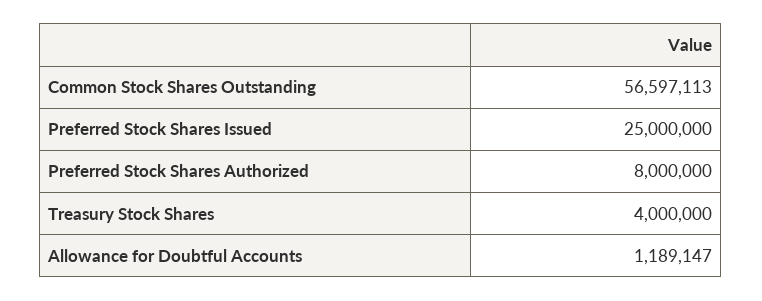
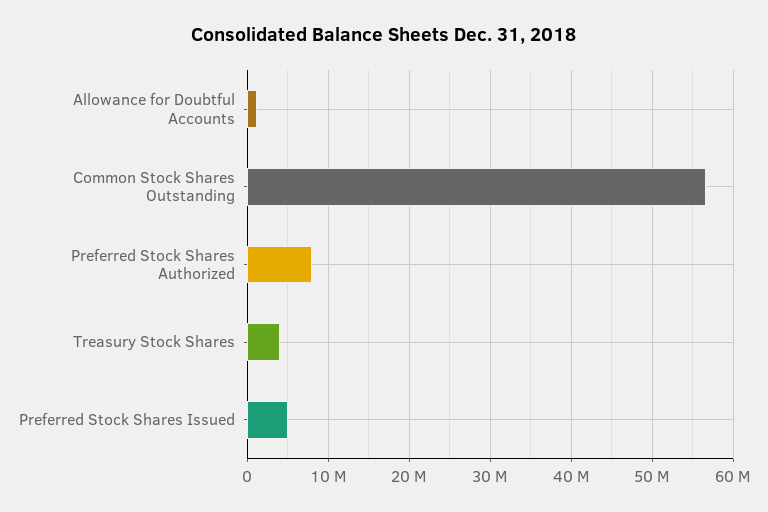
  {
    "Common Stock Shares Outstanding": 56597113,
-   "Preferred Stock Shares Issued": 25000000,
+   "Preferred Stock Shares Issued": 5000000,
    "Preferred Stock Shares Authorized": 8000000,
    "Treasury Stock Shares": 4000000,
    "Allowance for Doubtful Accounts": 1189147
  }

